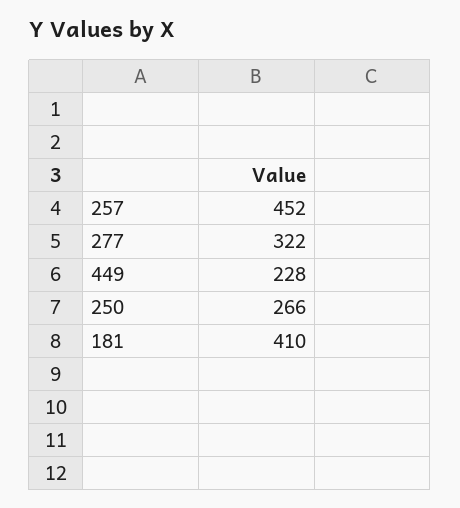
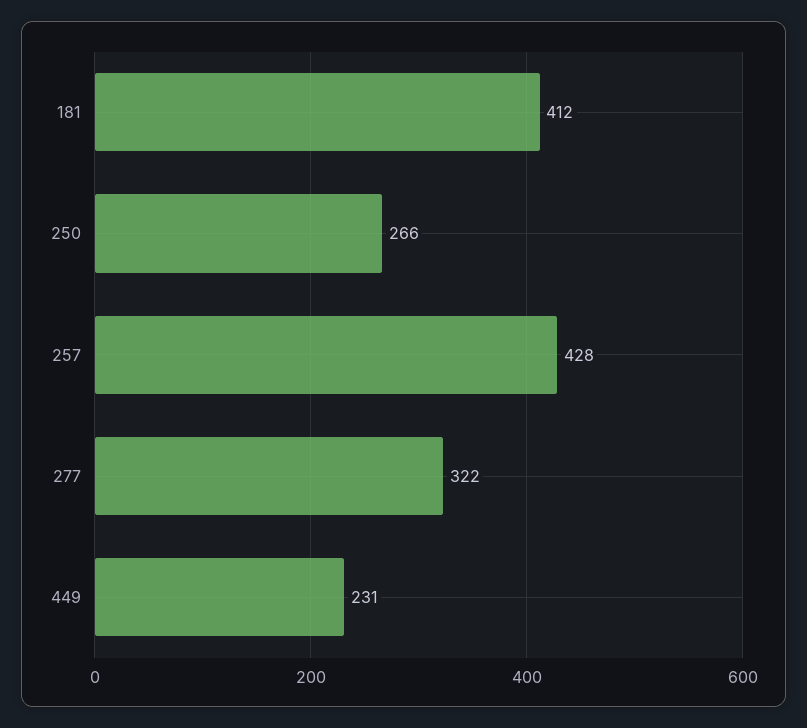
  {
-   "257": 452,
+   "257": 428,
    "277": 322,
-   "449": 228,
+   "449": 231,
    "250": 266,
-   "181": 410
+   "181": 412
  }

